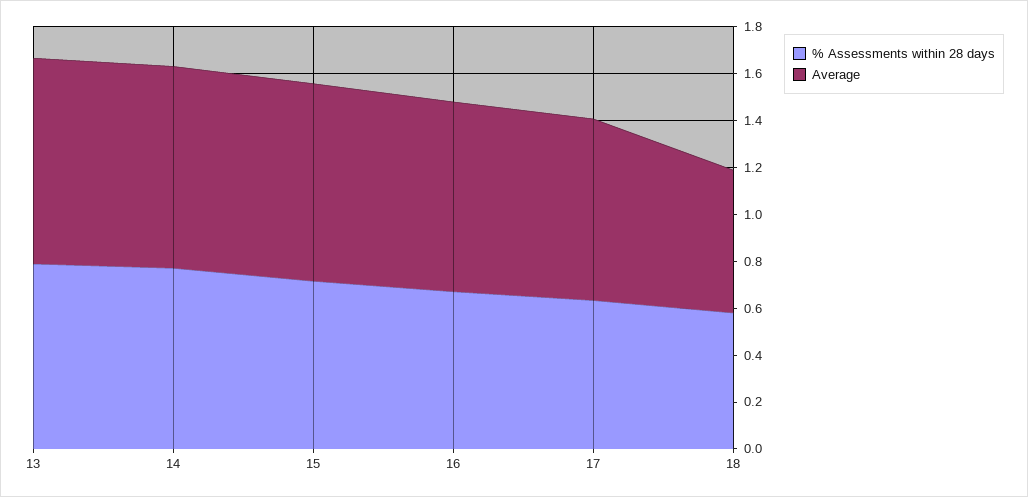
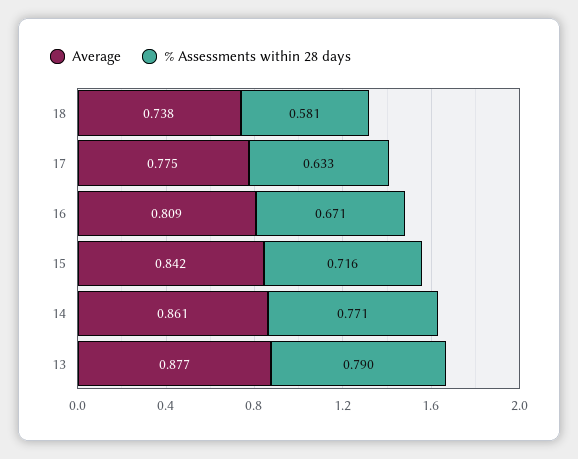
  {
    "% Assessments within 28 days": {
      "13": 0.79,
      "14": 0.771,
      "15": 0.716,
      "16": 0.671,
      "17": 0.633,
      "18": 0.581
    },
    "Average": {
      "13": 0.877,
      "14": 0.861,
      "15": 0.842,
      "16": 0.809,
      "17": 0.775,
-     "18": 0.6
+     "18": 0.738
    }
  }

